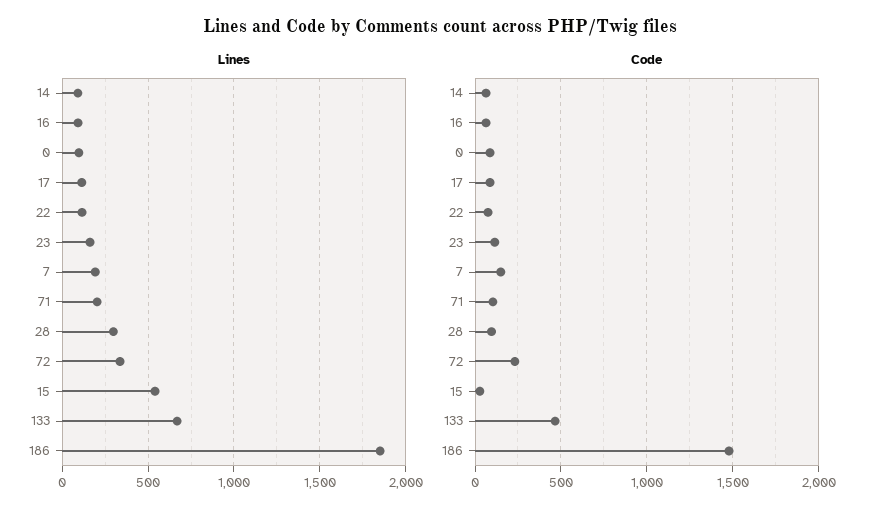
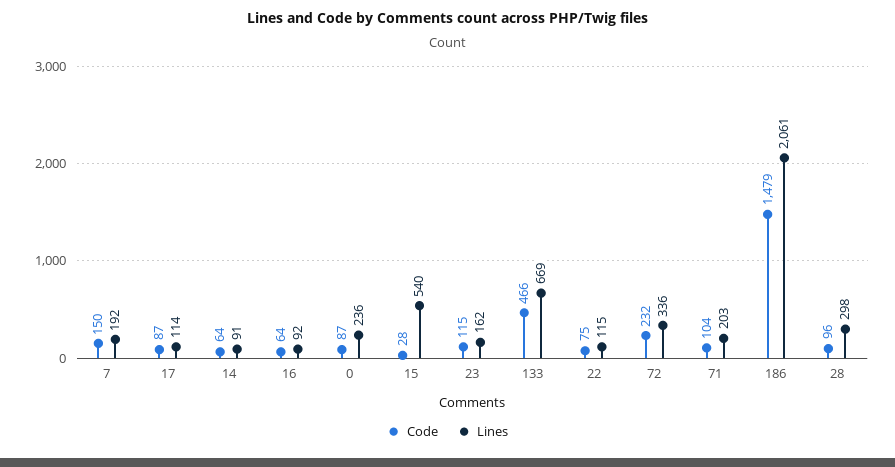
  {
    "Lines": {
      "14": 91,
      "16": 92,
-     "0": 100,
+     "0": 236,
      "17": 114,
      "22": 115,
      "23": 162,
      "7": 192,
      "71": 203,
      "28": 298,
      "72": 336,
      "15": 540,
      "133": 669,
-     "186": 1850
+     "186": 2061
    },
    "Code": {
      "14": 64,
      "16": 64,
      "0": 87,
      "17": 87,
      "22": 75,
      "23": 115,
      "7": 150,
      "71": 104,
      "28": 96,
      "72": 232,
      "15": 28,
      "133": 466,
      "186": 1479
    }
  }

